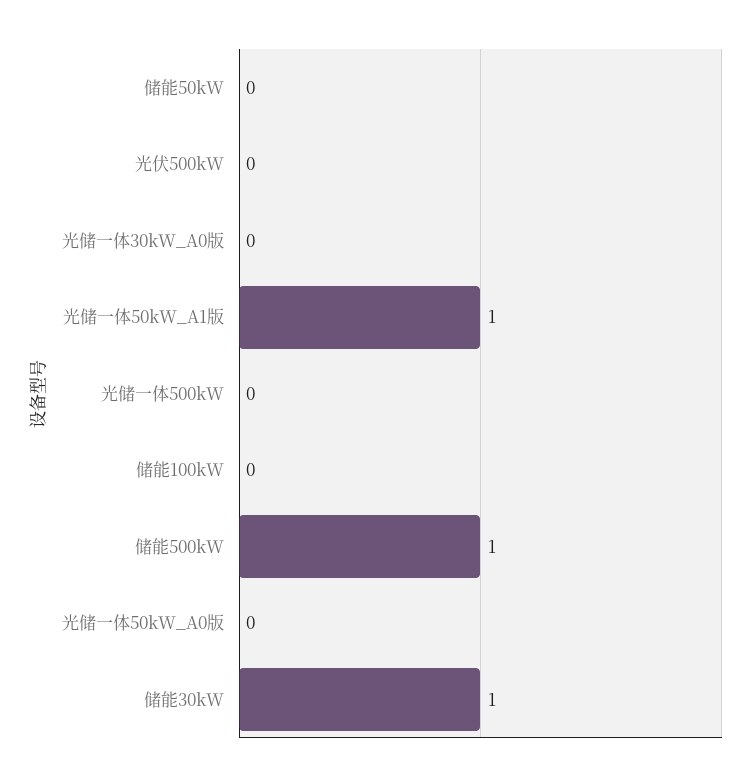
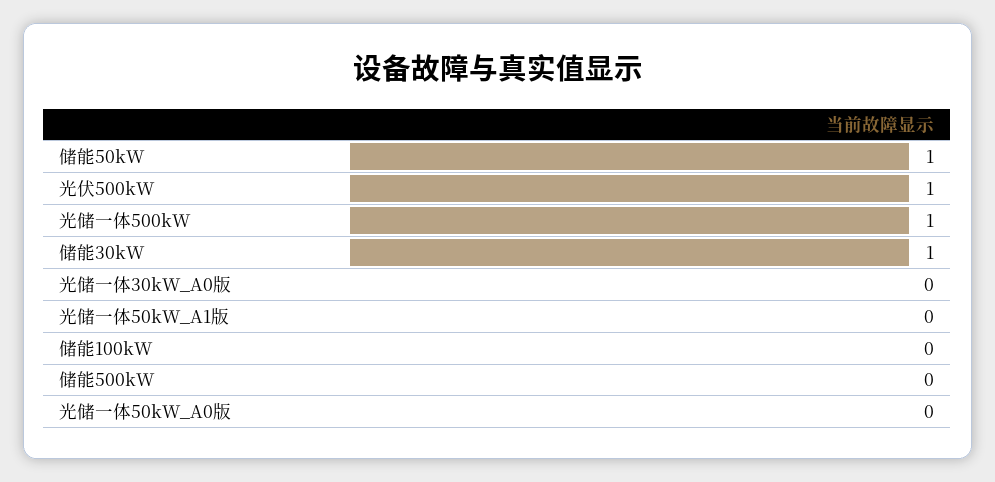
  {
-   "储能50kW": 0,
+   "储能50kW": 1,
-   "光伏500kW": 0,
+   "光伏500kW": 1,
    "光储一体30kW_A0版": 0,
-   "光储一体50kW_A1版": 1,
+   "光储一体50kW_A1版": 0,
-   "光储一体500kW": 0,
+   "光储一体500kW": 1,
    "储能100kW": 0,
-   "储能500kW": 1,
+   "储能500kW": 0,
    "光储一体50kW_A0版": 0,
    "储能30kW": 1
  }

